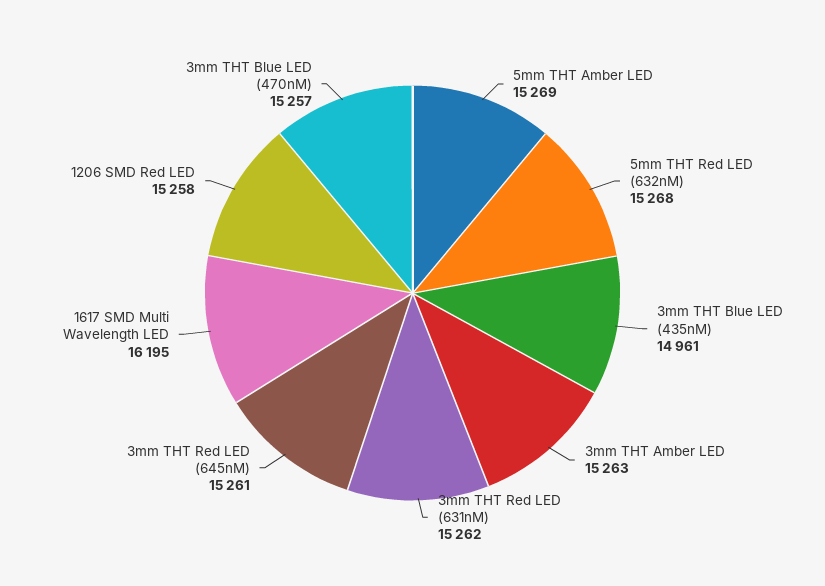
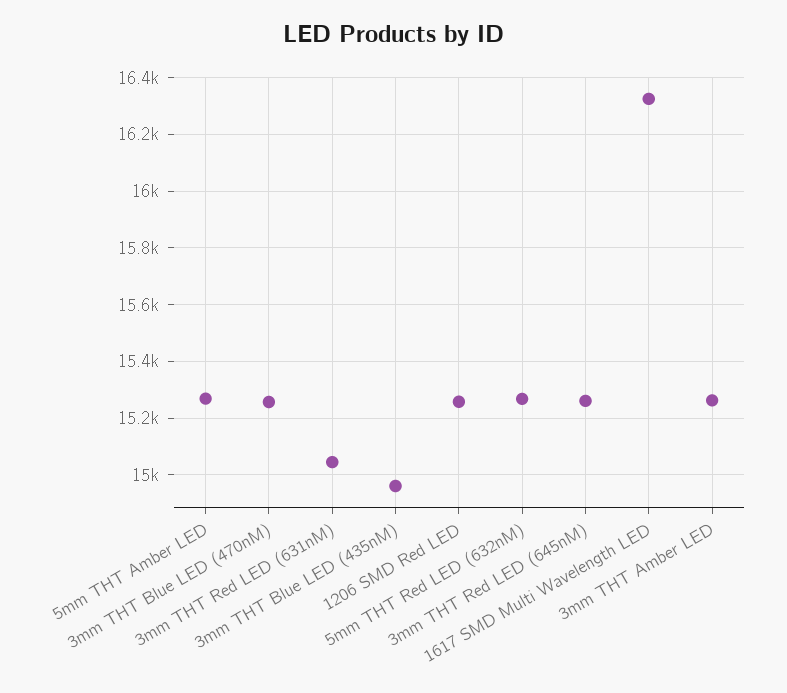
  {
    "5mm THT Amber LED": 15269,
    "5mm THT Red LED (632nM)": 15268,
    "3mm THT Blue LED (435nM)": 14961,
    "3mm THT Amber LED": 15263,
-   "3mm THT Red LED (631nM)": 15262,
+   "3mm THT Red LED (631nM)": 15050,
    "3mm THT Red LED (645nM)": 15261,
-   "1617 SMD Multi Wavelength LED": 16195,
+   "1617 SMD Multi Wavelength LED": 16325,
    "1206 SMD Red LED": 15258,
    "3mm THT Blue LED (470nM)": 15257
  }

